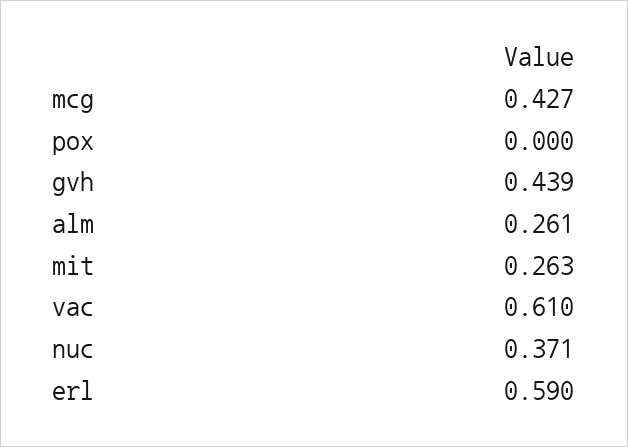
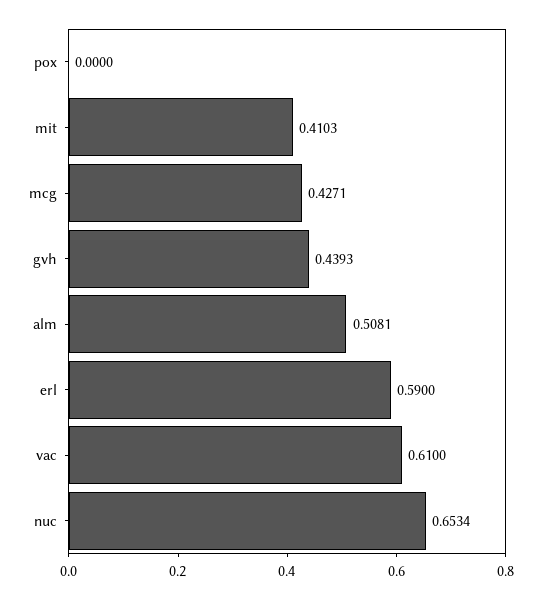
  {
    "mcg": 0.4271,
    "pox": 0,
    "gvh": 0.4393,
-   "alm": 0.261,
+   "alm": 0.5081,
-   "mit": 0.263,
+   "mit": 0.4103,
    "vac": 0.61,
-   "nuc": 0.371,
+   "nuc": 0.6534,
    "erl": 0.59
  }

